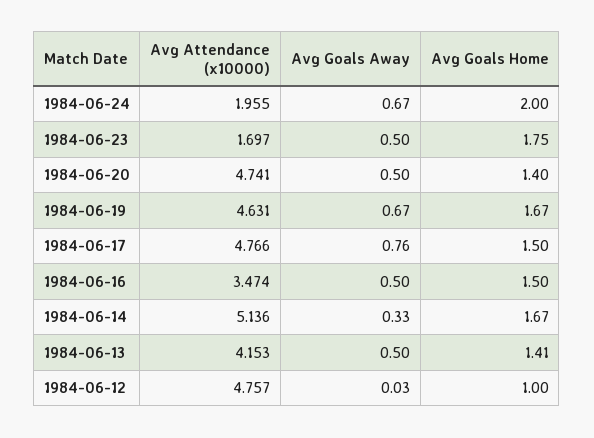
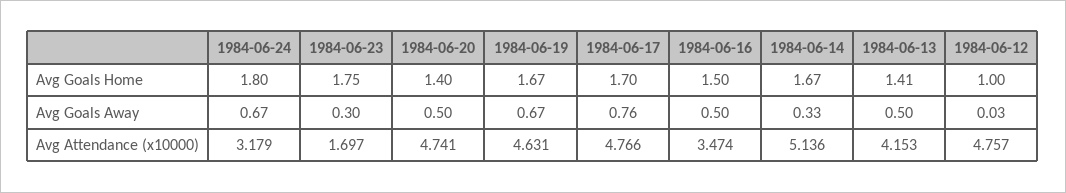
  {
    "Avg Attendance (x10000)": {
-     "1984-06-24": 1.955,
+     "1984-06-24": 3.179,
      "1984-06-23": 1.697,
      "1984-06-20": 4.741,
      "1984-06-19": 4.631,
      "1984-06-17": 4.766,
      "1984-06-16": 3.474,
      "1984-06-14": 5.136,
      "1984-06-13": 4.153,
      "1984-06-12": 4.757
    },
    "Avg Goals Away": {
      "1984-06-24": 0.67,
-     "1984-06-23": 0.5,
+     "1984-06-23": 0.3,
      "1984-06-20": 0.5,
      "1984-06-19": 0.67,
      "1984-06-17": 0.76,
      "1984-06-16": 0.5,
      "1984-06-14": 0.33,
      "1984-06-13": 0.5,
      "1984-06-12": 0.03
    },
    "Avg Goals Home": {
-     "1984-06-24": 2,
+     "1984-06-24": 1.8,
      "1984-06-23": 1.75,
      "1984-06-20": 1.4,
      "1984-06-19": 1.67,
-     "1984-06-17": 1.5,
+     "1984-06-17": 1.7,
      "1984-06-16": 1.5,
      "1984-06-14": 1.67,
      "1984-06-13": 1.41,
      "1984-06-12": 1
    }
  }

